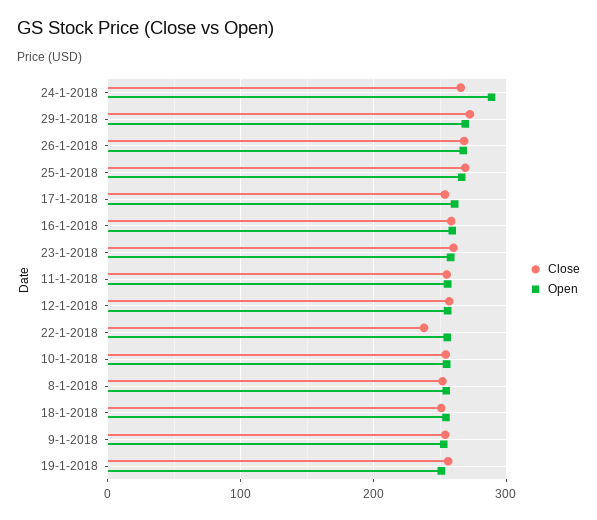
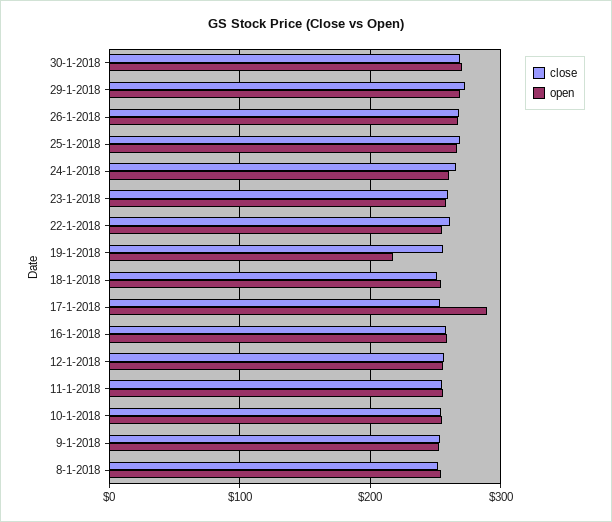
  {
    "Close": {
      "24-1-2018": 270,
      "29-1-2018": 270,
      "26-1-2018": 270,
      "25-1-2018": 270,
      "17-1-2018": 250,
      "16-1-2018": 260,
      "23-1-2018": 260,
      "11-1-2018": 260,
      "12-1-2018": 260,
-     "22-1-2018": 240,
+     "22-1-2018": 260,
      "10-1-2018": 250,
      "8-1-2018": 250,
      "18-1-2018": 250,
      "9-1-2018": 250,
-     "19-1-2018": 260
+     "19-1-2018": 260,
+     "30-1-2018": 270
    },
    "Open": {
-     "24-1-2018": 290,
+     "24-1-2018": 260,
      "29-1-2018": 270,
      "26-1-2018": 270,
      "25-1-2018": 270,
-     "17-1-2018": 260,
+     "17-1-2018": 290,
      "16-1-2018": 260,
      "23-1-2018": 260,
      "11-1-2018": 260,
      "12-1-2018": 260,
      "22-1-2018": 260,
      "10-1-2018": 260,
      "8-1-2018": 250,
      "18-1-2018": 250,
      "9-1-2018": 250,
-     "19-1-2018": 250
+     "19-1-2018": 220,
+     "30-1-2018": 270
    }
  }

